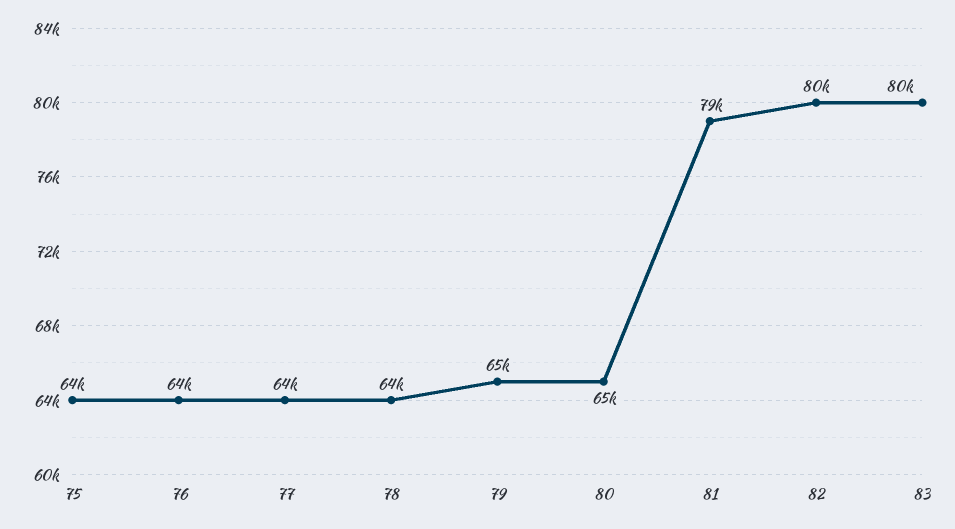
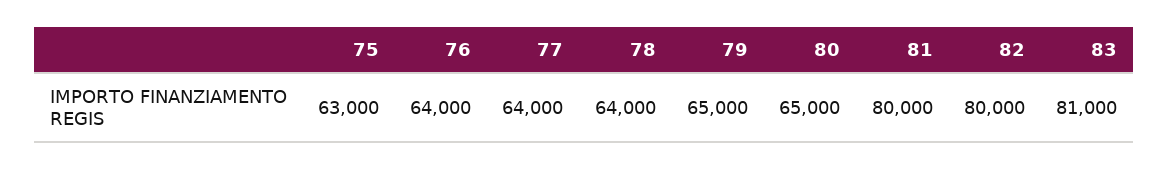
  {
-   "75": 64000,
+   "75": 63000,
    "76": 64000,
    "77": 64000,
    "78": 64000,
    "79": 65000,
    "80": 65000,
-   "81": 79000,
+   "81": 80000,
    "82": 80000,
-   "83": 80000
+   "83": 81000
  }

